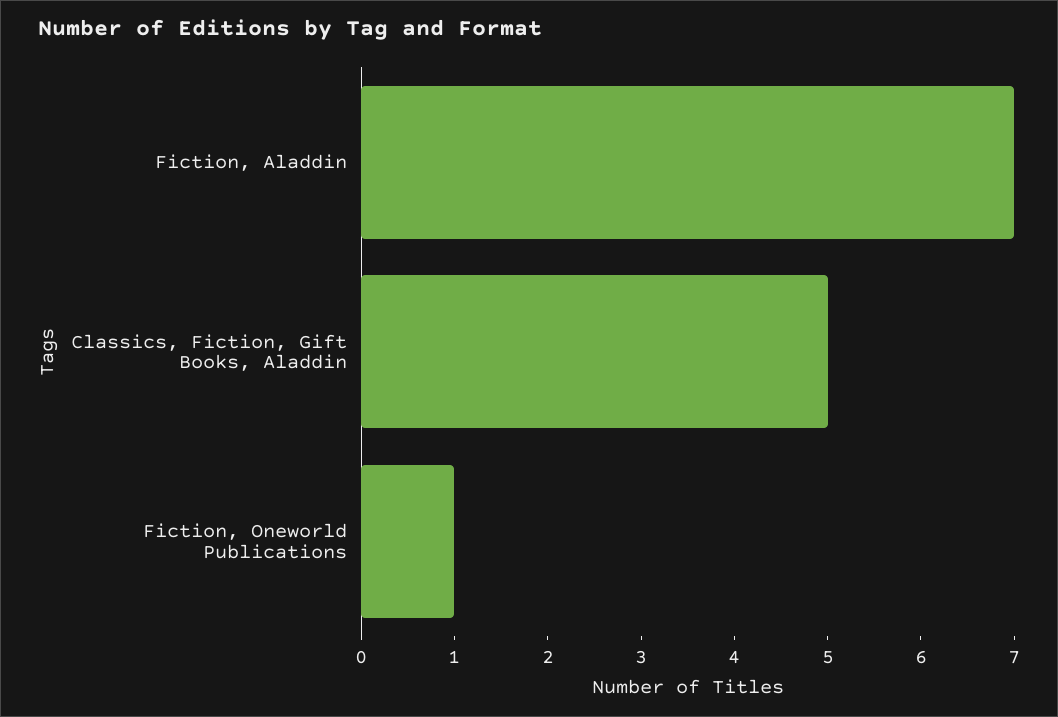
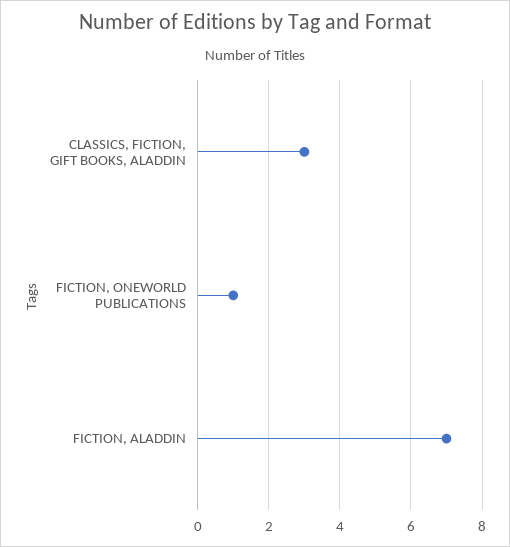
  {
    "Fiction, Aladdin": 7,
-   "Classics, Fiction, Gift Books, Aladdin": 5,
+   "Classics, Fiction, Gift Books, Aladdin": 3,
    "Fiction, Oneworld Publications": 1
  }

